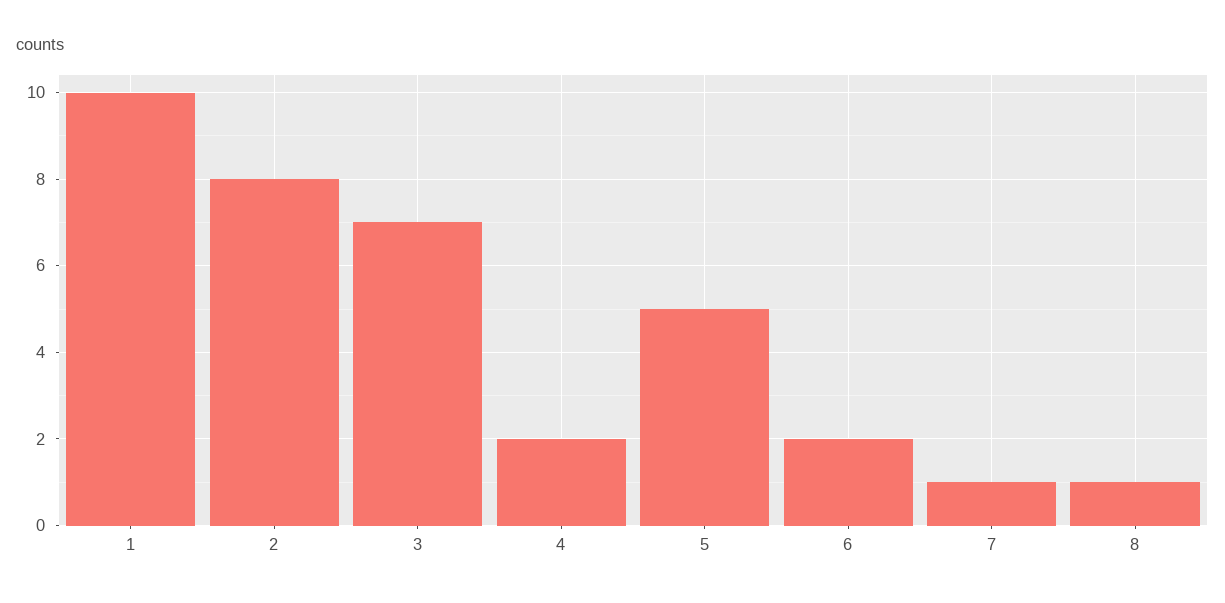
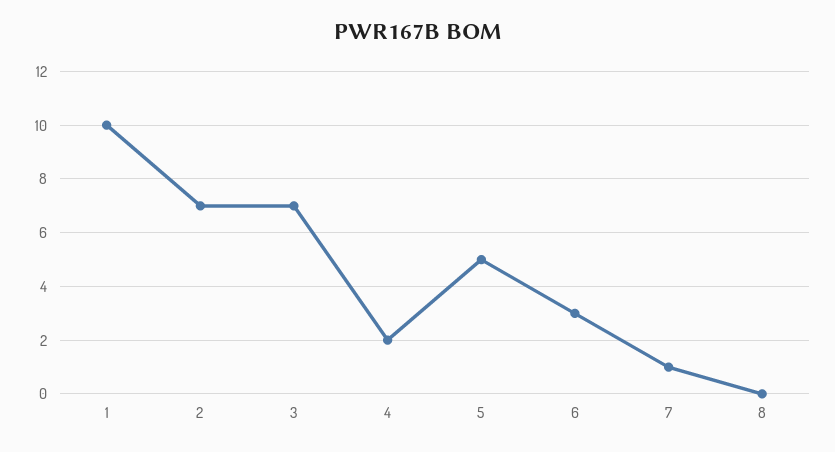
  {
    "1": 10,
-   "2": 8,
+   "2": 7,
    "3": 7,
    "4": 2,
    "5": 5,
-   "6": 2,
+   "6": 3,
    "7": 1,
-   "8": 1
+   "8": 0
  }

